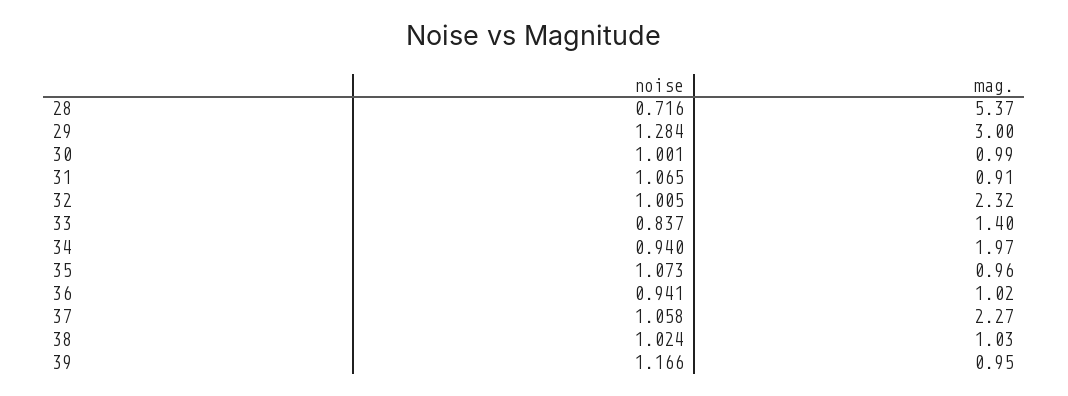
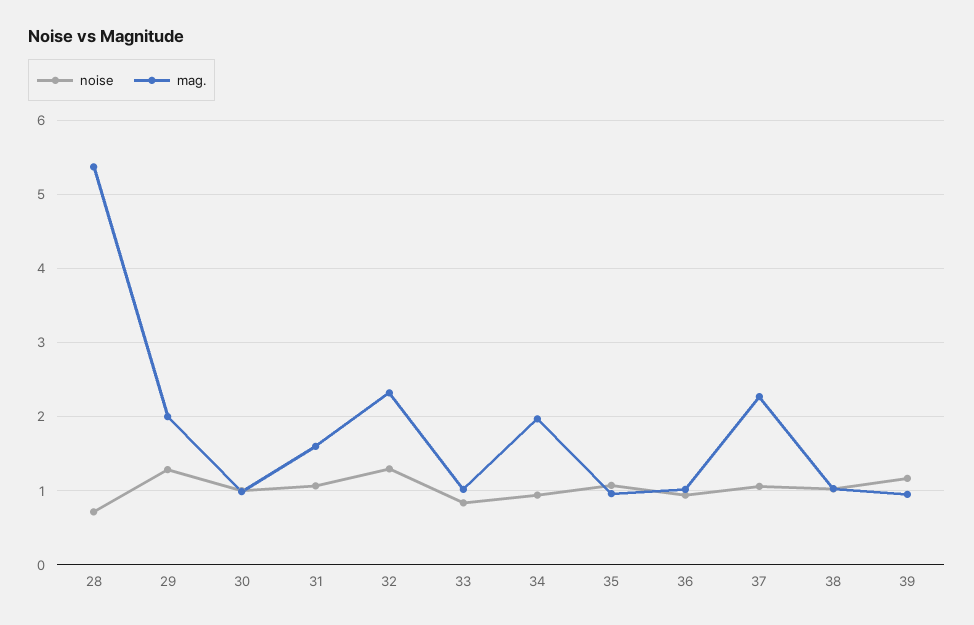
  {
    "noise": {
      "28": 0.716,
      "29": 1.284,
      "30": 1.001,
      "31": 1.065,
-     "32": 1.005,
+     "32": 1.3,
      "33": 0.837,
      "34": 0.94,
      "35": 1.073,
      "36": 0.941,
      "37": 1.058,
      "38": 1.024,
      "39": 1.166
    },
    "mag.": {
      "28": 5.37,
-     "29": 3,
+     "29": 2,
      "30": 0.99,
-     "31": 0.91,
+     "31": 1.6,
      "32": 2.32,
-     "33": 1.4,
+     "33": 1,
      "34": 1.97,
      "35": 0.96,
      "36": 1.02,
      "37": 2.27,
      "38": 1.03,
      "39": 0.95
    }
  }

